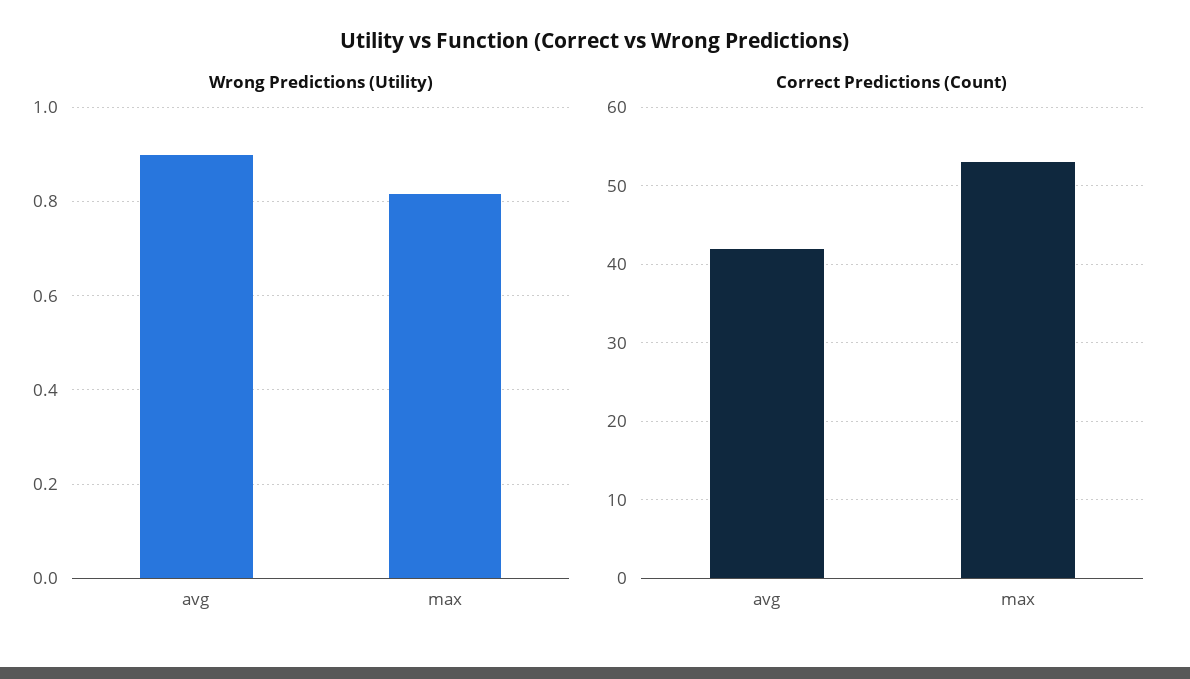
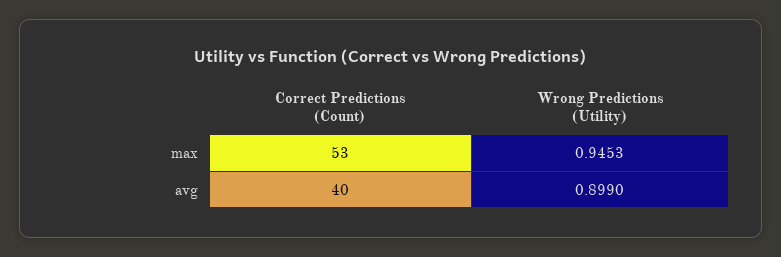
  {
    "Wrong Predictions (Utility)": {
      "avg": 0.899,
-     "max": 0.82
+     "max": 0.9453
    },
    "Correct Predictions (Count)": {
-     "avg": 42,
+     "avg": 40,
      "max": 53
    }
  }

